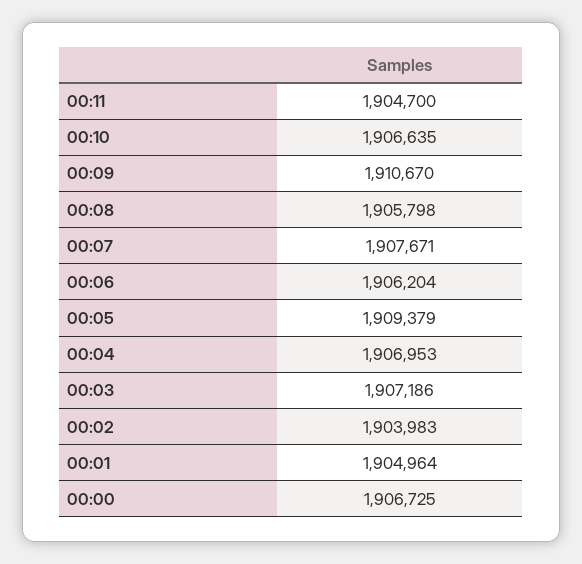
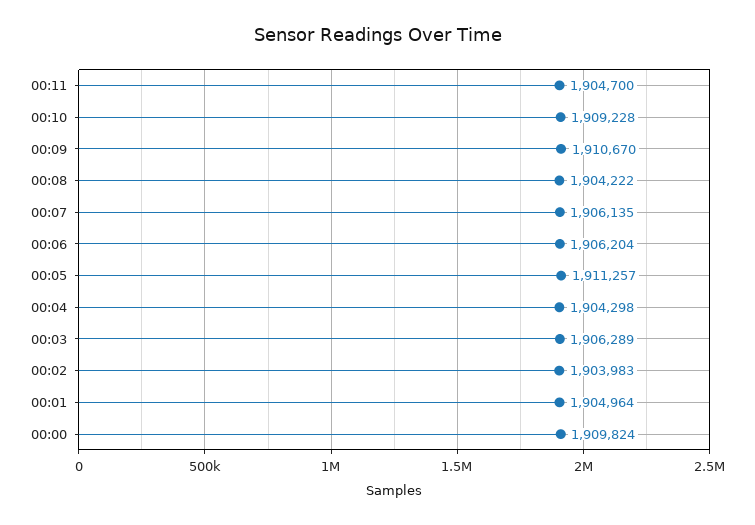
  {
    "00:11": 1904700,
-   "00:10": 1906635,
+   "00:10": 1909228,
    "00:09": 1910670,
-   "00:08": 1905798,
+   "00:08": 1904222,
-   "00:07": 1907671,
+   "00:07": 1906135,
    "00:06": 1906204,
-   "00:05": 1909379,
+   "00:05": 1911257,
-   "00:04": 1906953,
+   "00:04": 1904298,
-   "00:03": 1907186,
+   "00:03": 1906289,
    "00:02": 1903983,
    "00:01": 1904964,
-   "00:00": 1906725
+   "00:00": 1909824
  }

